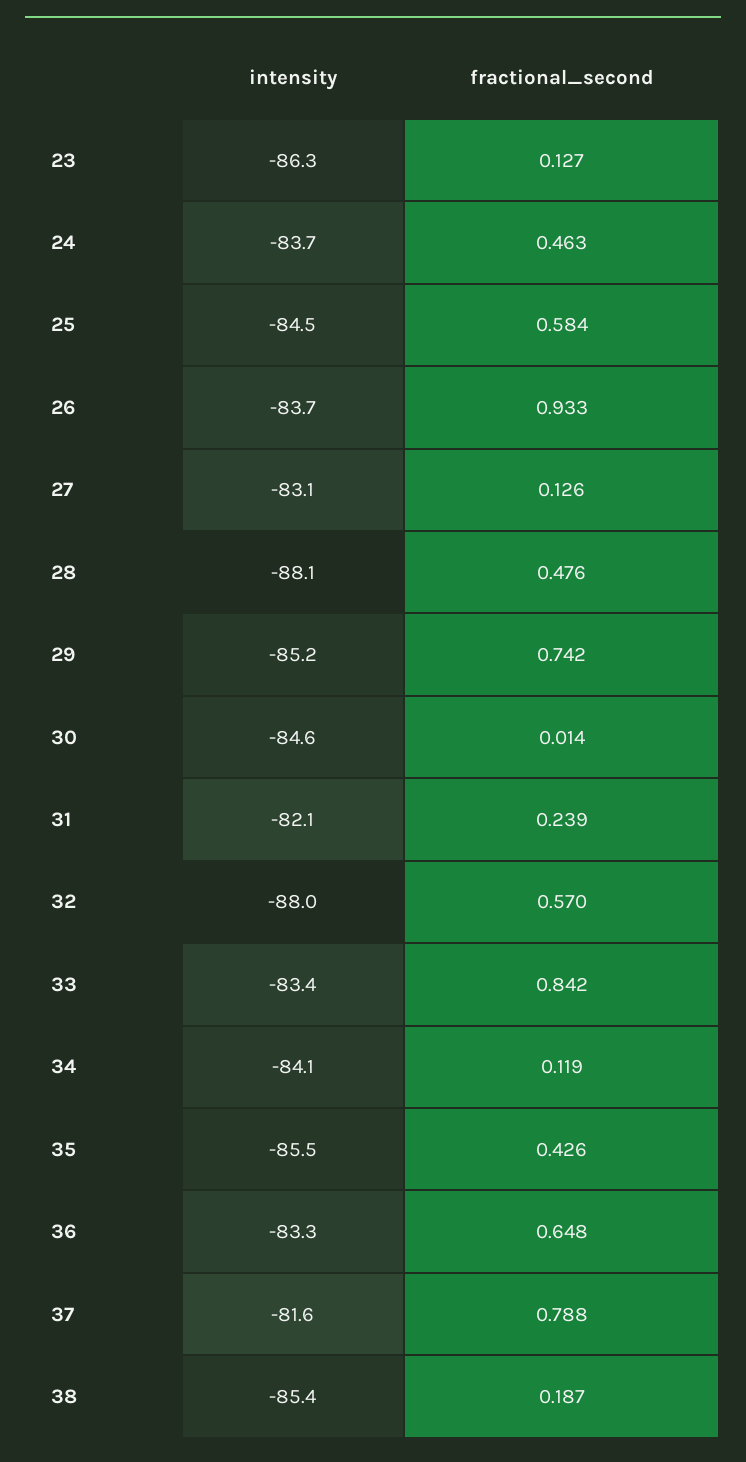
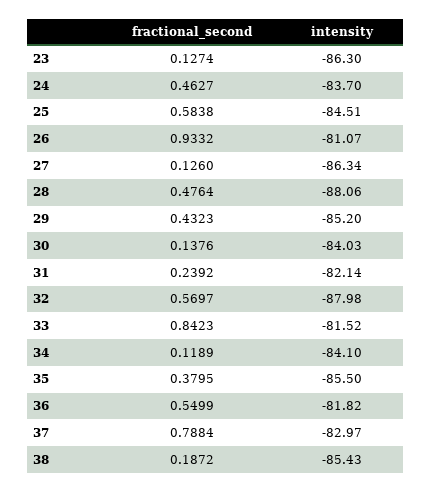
  {
    "intensity": {
      "23": -86.3,
      "24": -83.7,
      "25": -84.51,
-     "26": -83.7,
+     "26": -81.07,
-     "27": -83.1,
+     "27": -86.34,
      "28": -88.06,
      "29": -85.2,
-     "30": -84.6,
+     "30": -84.03,
      "31": -82.14,
      "32": -87.98,
-     "33": -83.4,
+     "33": -81.52,
      "34": -84.1,
      "35": -85.5,
-     "36": -83.3,
+     "36": -81.82,
-     "37": -81.6,
+     "37": -82.97,
      "38": -85.43
    },
    "fractional_second": {
      "23": 0.1274,
      "24": 0.4627,
      "25": 0.5838,
      "26": 0.9332,
      "27": 0.126,
      "28": 0.4764,
-     "29": 0.742,
+     "29": 0.4323,
-     "30": 0.014,
+     "30": 0.1376,
      "31": 0.2392,
      "32": 0.5697,
      "33": 0.8423,
      "34": 0.1189,
-     "35": 0.426,
+     "35": 0.3795,
-     "36": 0.648,
+     "36": 0.5499,
      "37": 0.7884,
      "38": 0.1872
    }
  }

